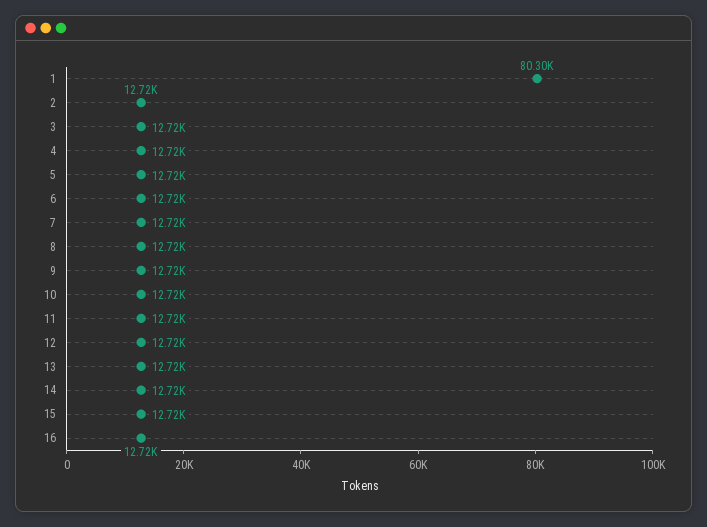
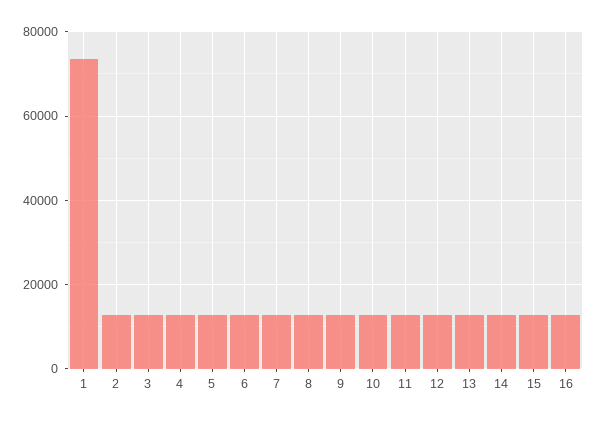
  {
-   "1": 80300,
+   "1": 74000,
    "2": 12720,
    "3": 12720,
    "4": 12720,
    "5": 12720,
    "6": 12720,
    "7": 12720,
    "8": 12720,
    "9": 12720,
    "10": 12720,
    "11": 12720,
    "12": 12720,
    "13": 12720,
    "14": 12720,
    "15": 12720,
    "16": 12720
  }

